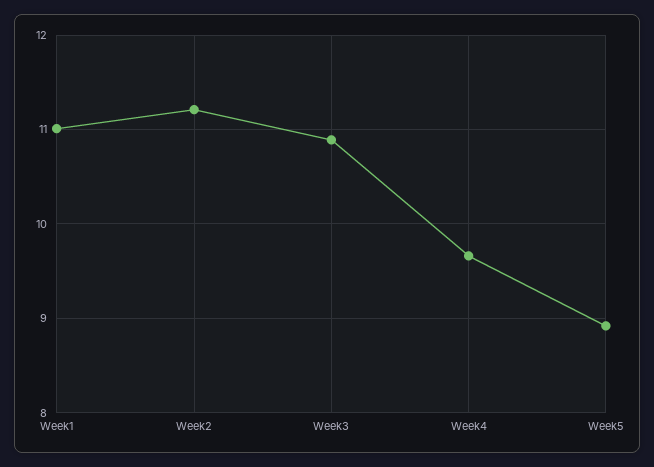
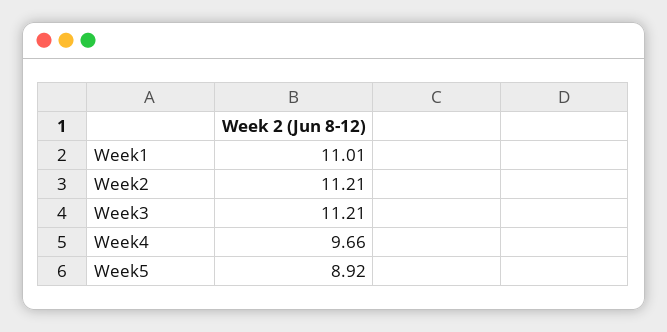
  {
    "Week1": 11.01,
    "Week2": 11.21,
-   "Week3": 10.9,
+   "Week3": 11.21,
    "Week4": 9.66,
    "Week5": 8.92
  }

